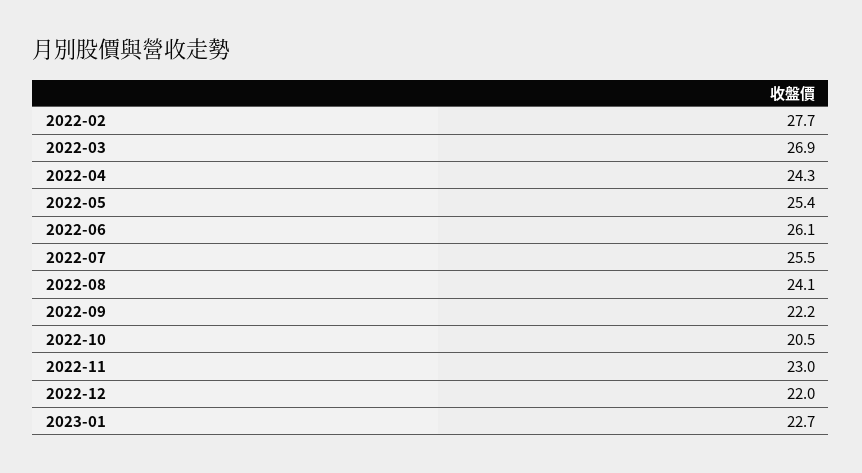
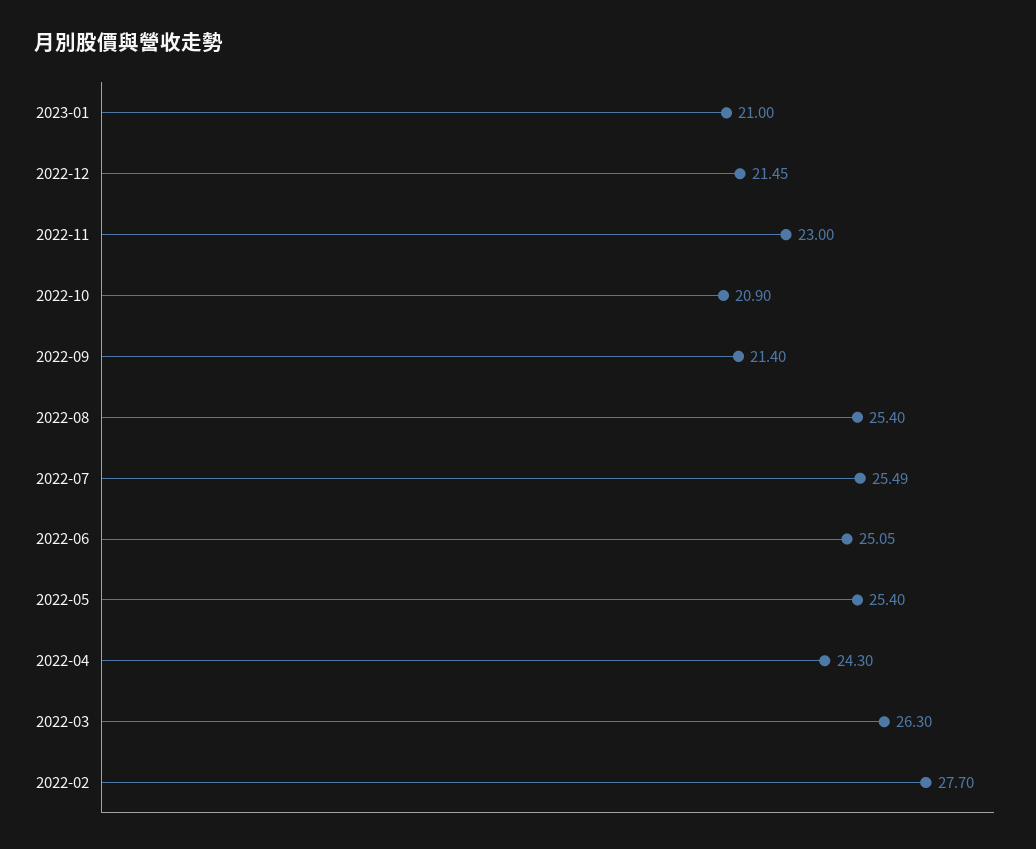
  {
    "2022-02": 27.7,
-   "2022-03": 26.9,
+   "2022-03": 26.3,
    "2022-04": 24.3,
    "2022-05": 25.4,
-   "2022-06": 26.1,
+   "2022-06": 25.05,
    "2022-07": 25.49,
-   "2022-08": 24.1,
+   "2022-08": 25.4,
-   "2022-09": 22.2,
+   "2022-09": 21.4,
-   "2022-10": 20.5,
+   "2022-10": 20.9,
    "2022-11": 23,
-   "2022-12": 22,
+   "2022-12": 21.45,
-   "2023-01": 22.7
+   "2023-01": 21
  }

